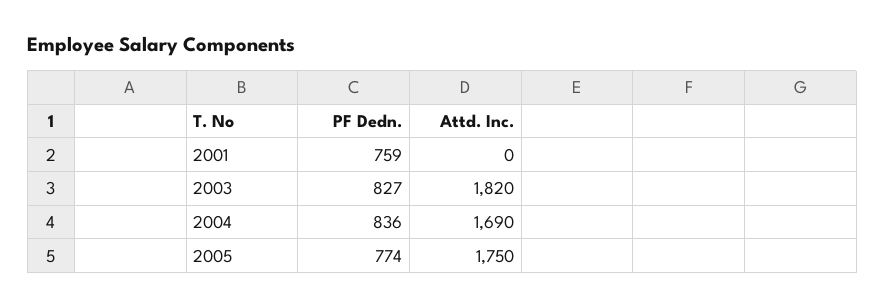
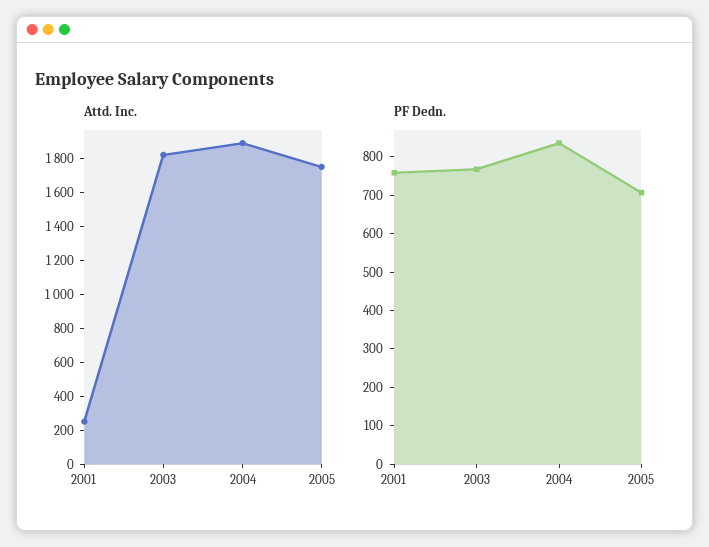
  {
    "PF Dedn.": {
      "2001": 759,
-     "2003": 827,
+     "2003": 775,
      "2004": 836,
-     "2005": 774
+     "2005": 700
    },
    "Attd. Inc.": {
-     "2001": 0,
+     "2001": 250,
      "2003": 1820,
-     "2004": 1690,
+     "2004": 1900,
      "2005": 1750
    }
  }

